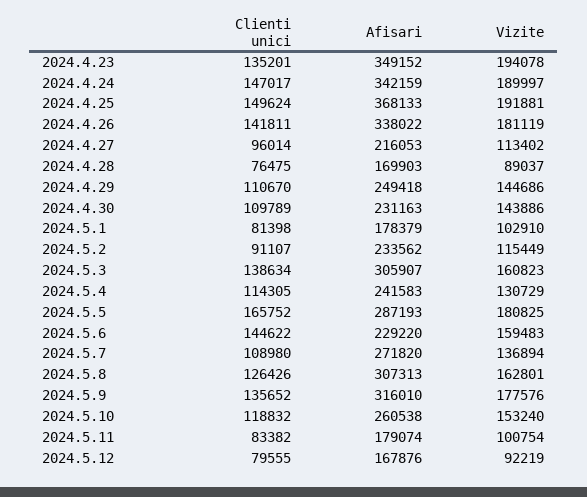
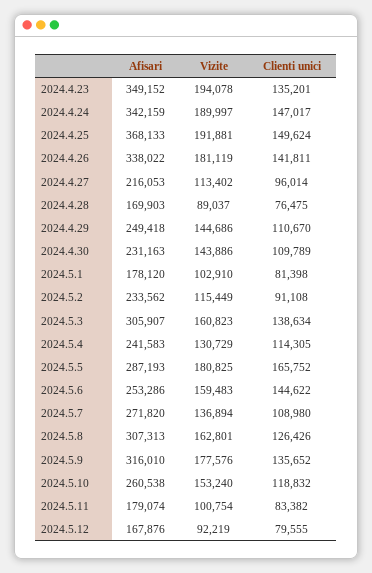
  {
    "Clienti unici": {
      "2024.4.23": 135201,
      "2024.4.24": 147017,
      "2024.4.25": 149624,
      "2024.4.26": 141811,
      "2024.4.27": 96014,
      "2024.4.28": 76475,
      "2024.4.29": 110670,
      "2024.4.30": 109789,
      "2024.5.1": 81398,
-     "2024.5.2": 91107,
+     "2024.5.2": 91108,
      "2024.5.3": 138634,
      "2024.5.4": 114305,
      "2024.5.5": 165752,
      "2024.5.6": 144622,
      "2024.5.7": 108980,
      "2024.5.8": 126426,
      "2024.5.9": 135652,
      "2024.5.10": 118832,
      "2024.5.11": 83382,
      "2024.5.12": 79555
    },
    "Afisari": {
      "2024.4.23": 349152,
      "2024.4.24": 342159,
      "2024.4.25": 368133,
      "2024.4.26": 338022,
      "2024.4.27": 216053,
      "2024.4.28": 169903,
      "2024.4.29": 249418,
      "2024.4.30": 231163,
-     "2024.5.1": 178379,
+     "2024.5.1": 178120,
      "2024.5.2": 233562,
      "2024.5.3": 305907,
      "2024.5.4": 241583,
      "2024.5.5": 287193,
-     "2024.5.6": 229220,
+     "2024.5.6": 253286,
      "2024.5.7": 271820,
      "2024.5.8": 307313,
      "2024.5.9": 316010,
      "2024.5.10": 260538,
      "2024.5.11": 179074,
      "2024.5.12": 167876
    },
    "Vizite": {
      "2024.4.23": 194078,
      "2024.4.24": 189997,
      "2024.4.25": 191881,
      "2024.4.26": 181119,
      "2024.4.27": 113402,
      "2024.4.28": 89037,
      "2024.4.29": 144686,
      "2024.4.30": 143886,
      "2024.5.1": 102910,
      "2024.5.2": 115449,
      "2024.5.3": 160823,
      "2024.5.4": 130729,
      "2024.5.5": 180825,
      "2024.5.6": 159483,
      "2024.5.7": 136894,
      "2024.5.8": 162801,
      "2024.5.9": 177576,
      "2024.5.10": 153240,
      "2024.5.11": 100754,
      "2024.5.12": 92219
    }
  }

